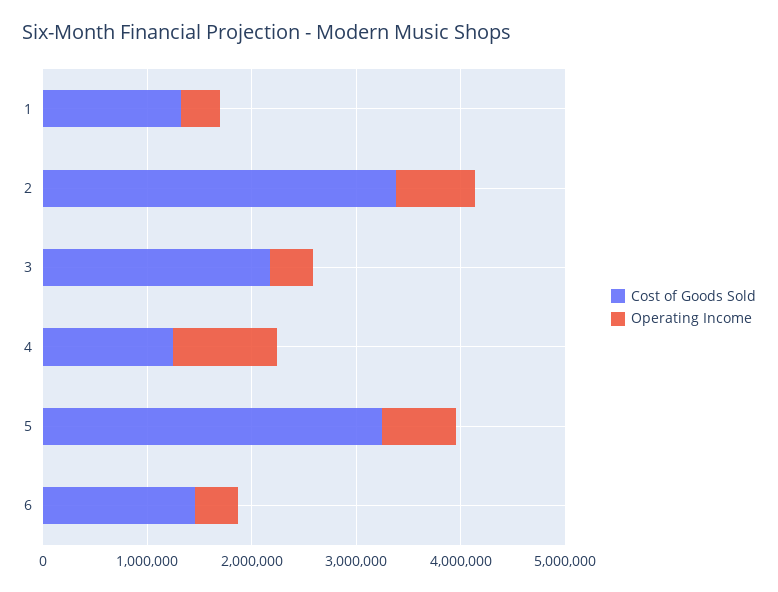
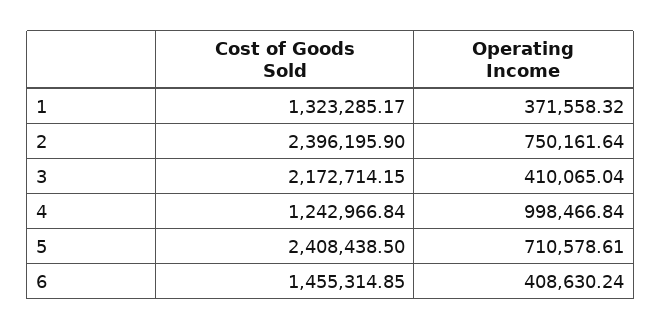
  {
    "Cost of Goods Sold": {
      "1": 1323285.17,
-     "2": 3400000,
+     "2": 2396195.9,
      "3": 2172714.15,
      "4": 1242966.84,
-     "5": 3200000,
+     "5": 2408438.5,
      "6": 1455314.85
    },
    "Operating Income": {
      "1": 371558.32,
      "2": 750161.64,
      "3": 410065.04,
      "4": 998466.84,
      "5": 710578.61,
      "6": 408630.24
    }
  }

